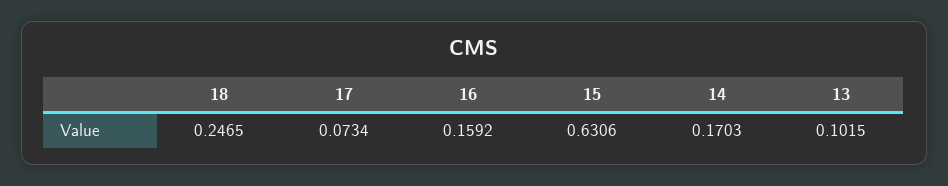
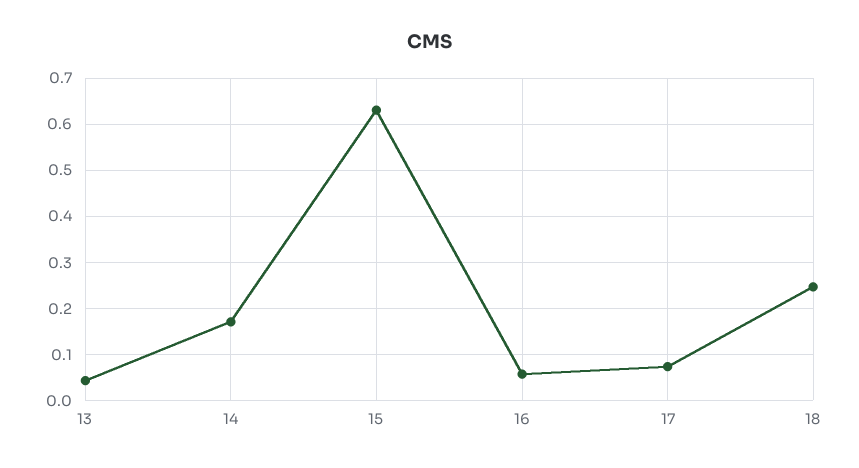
  {
    "18": 0.2465,
    "17": 0.0734,
-   "16": 0.1592,
+   "16": 0.06,
    "15": 0.6306,
    "14": 0.1703,
-   "13": 0.1015
+   "13": 0.04
  }

